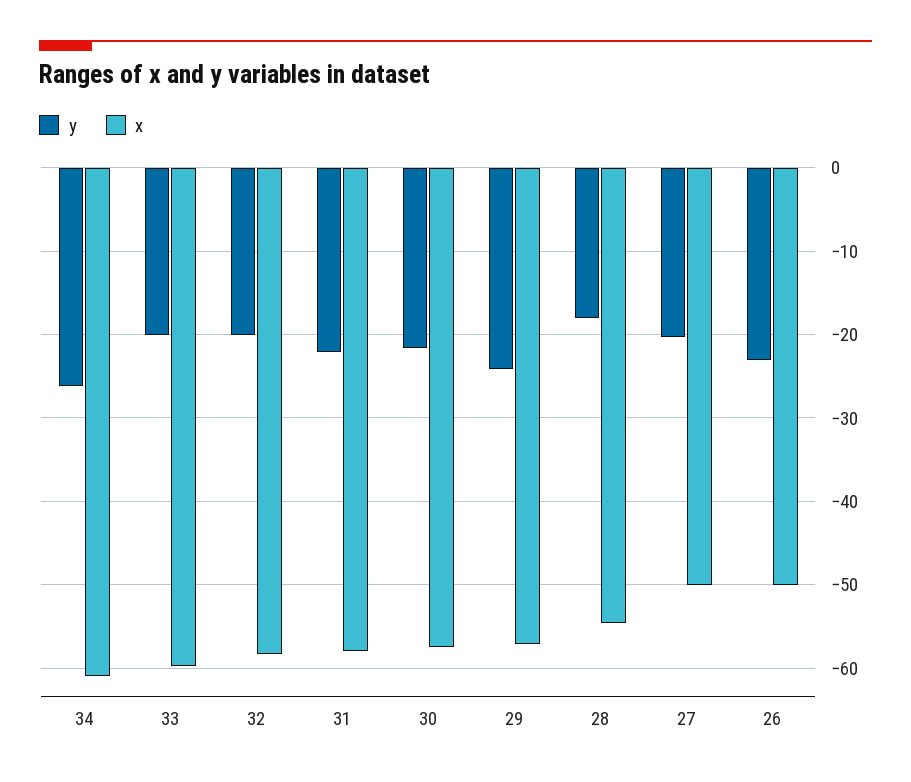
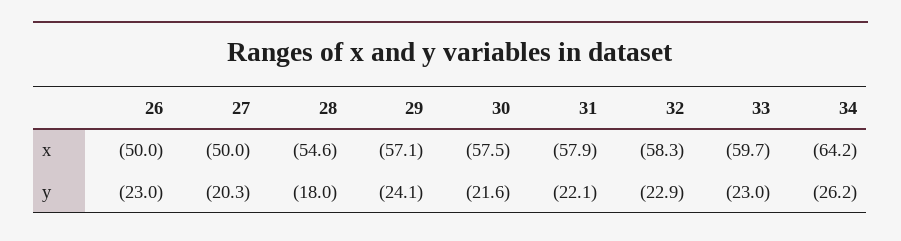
  {
    "y": {
      "34": -26.2,
-     "33": -20,
+     "33": -23,
-     "32": -20,
+     "32": -22.9,
      "31": -22.1,
      "30": -21.6,
      "29": -24.1,
      "28": -18,
      "27": -20.3,
      "26": -23
    },
    "x": {
-     "34": -61,
+     "34": -64.2,
      "33": -59.7,
      "32": -58.3,
      "31": -57.9,
      "30": -57.5,
      "29": -57.1,
      "28": -54.6,
      "27": -50,
      "26": -50
    }
  }

